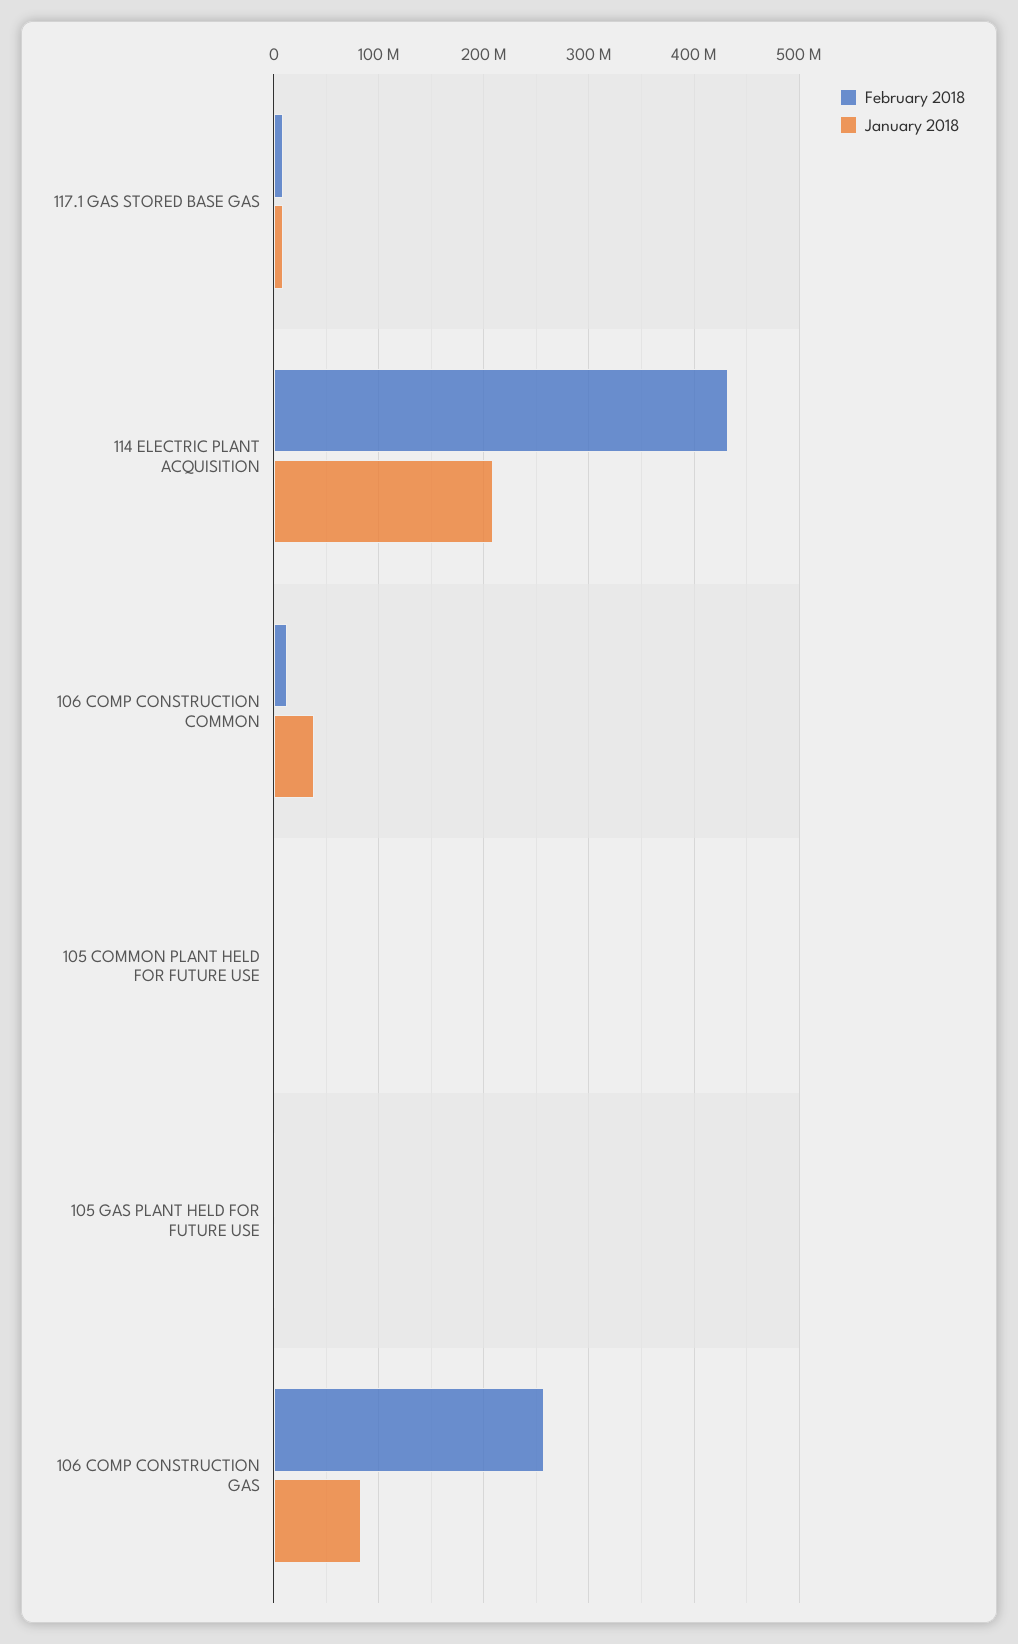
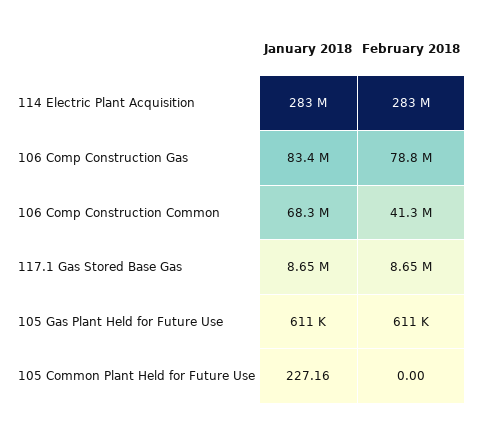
  {
    "February 2018": {
      "117.1 GAS STORED BASE GAS": 8650000,
-     "114 ELECTRIC PLANT ACQUISITION": 430000000,
+     "114 ELECTRIC PLANT ACQUISITION": 283000000,
-     "106 COMP CONSTRUCTION COMMON": 10000000,
+     "106 COMP CONSTRUCTION COMMON": 41300000,
      "105 COMMON PLANT HELD FOR FUTURE USE": 0,
      "105 GAS PLANT HELD FOR FUTURE USE": 611000,
-     "106 COMP CONSTRUCTION GAS": 260000000
+     "106 COMP CONSTRUCTION GAS": 78800000
    },
    "January 2018": {
      "117.1 GAS STORED BASE GAS": 8650000,
-     "114 ELECTRIC PLANT ACQUISITION": 210000000,
+     "114 ELECTRIC PLANT ACQUISITION": 283000000,
-     "106 COMP CONSTRUCTION COMMON": 40000000,
+     "106 COMP CONSTRUCTION COMMON": 68300000,
      "105 COMMON PLANT HELD FOR FUTURE USE": 227.16,
      "105 GAS PLANT HELD FOR FUTURE USE": 611000,
      "106 COMP CONSTRUCTION GAS": 83400000
    }
  }

